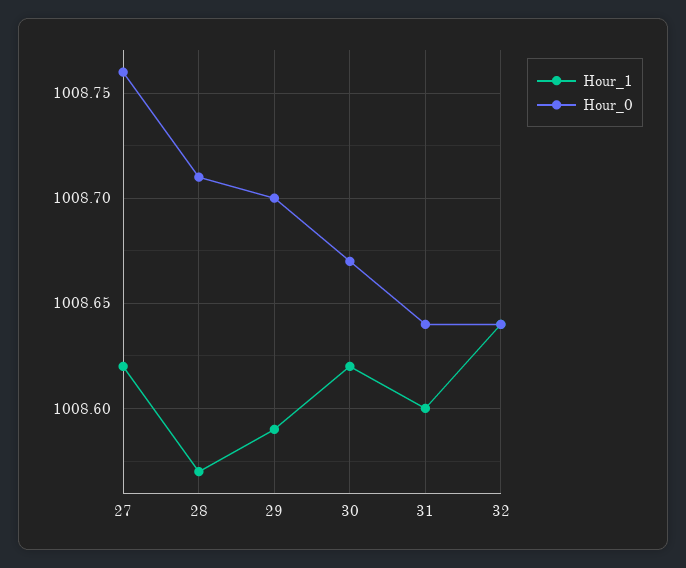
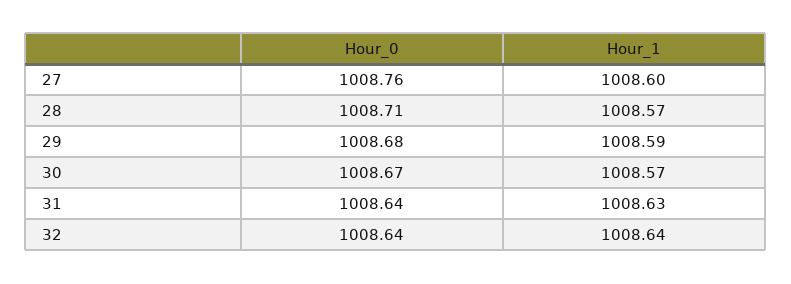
  {
    "Hour_1": {
-     "27": 1008.62,
+     "27": 1008.6,
      "28": 1008.57,
      "29": 1008.59,
-     "30": 1008.62,
+     "30": 1008.57,
-     "31": 1008.6,
+     "31": 1008.63,
      "32": 1008.64
    },
    "Hour_0": {
      "27": 1008.76,
      "28": 1008.71,
-     "29": 1008.7,
+     "29": 1008.68,
      "30": 1008.67,
      "31": 1008.64,
      "32": 1008.64
    }
  }

